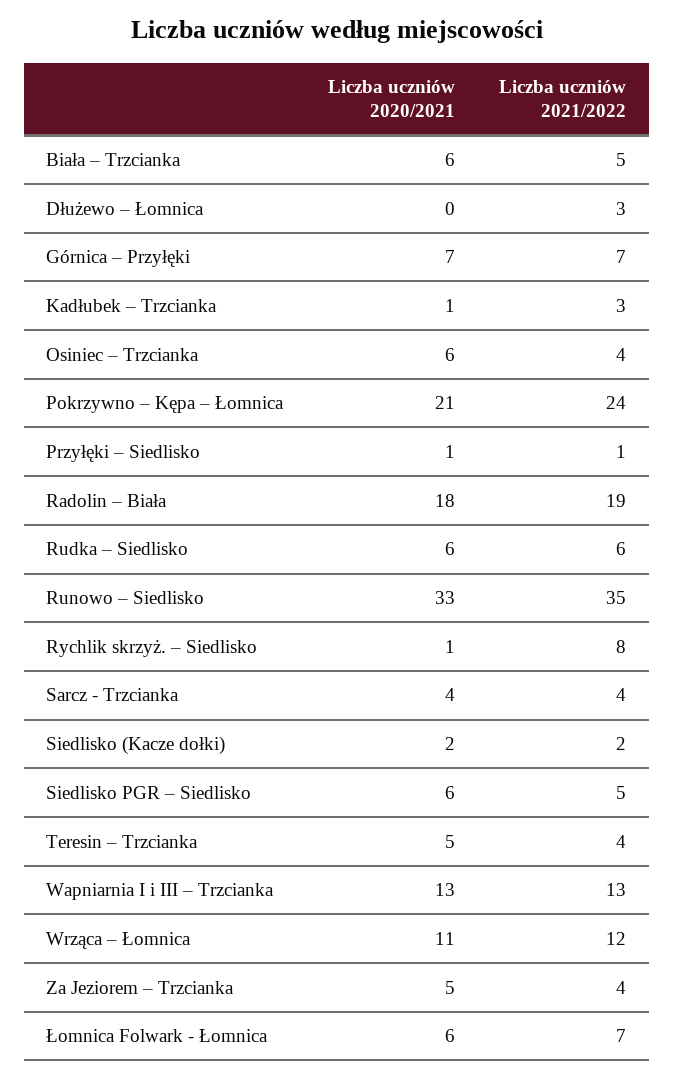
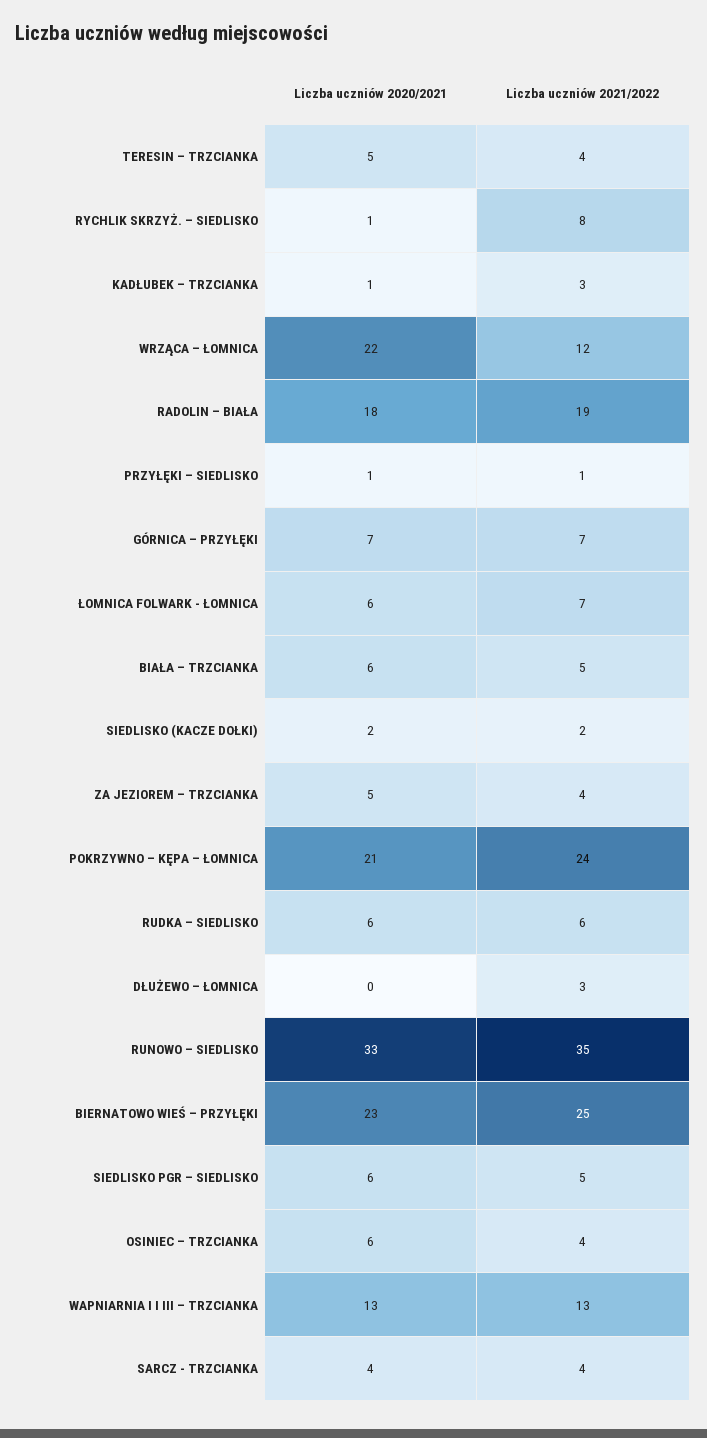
  {
    "Liczba uczniów 2020/2021": {
      "Biała – Trzcianka": 6,
      "Dłużewo – Łomnica": 0,
      "Górnica – Przyłęki": 7,
      "Kadłubek – Trzcianka": 1,
      "Osiniec – Trzcianka": 6,
      "Pokrzywno – Kępa – Łomnica": 21,
      "Przyłęki – Siedlisko": 1,
      "Radolin – Biała": 18,
      "Rudka – Siedlisko": 6,
      "Runowo – Siedlisko": 33,
      "Rychlik skrzyż. – Siedlisko": 1,
      "Sarcz - Trzcianka": 4,
      "Siedlisko (Kacze dołki)": 2,
      "Siedlisko PGR – Siedlisko": 6,
      "Teresin – Trzcianka": 5,
      "Wapniarnia I i III – Trzcianka": 13,
-     "Wrząca – Łomnica": 11,
+     "Wrząca – Łomnica": 22,
      "Za Jeziorem – Trzcianka": 5,
-     "Łomnica Folwark - Łomnica": 6
+     "Łomnica Folwark - Łomnica": 6,
+     "BIERNATOWO WIEŚ – PRZYŁĘKI": 23
    },
    "Liczba uczniów 2021/2022": {
      "Biała – Trzcianka": 5,
      "Dłużewo – Łomnica": 3,
      "Górnica – Przyłęki": 7,
      "Kadłubek – Trzcianka": 3,
      "Osiniec – Trzcianka": 4,
      "Pokrzywno – Kępa – Łomnica": 24,
      "Przyłęki – Siedlisko": 1,
      "Radolin – Biała": 19,
      "Rudka – Siedlisko": 6,
      "Runowo – Siedlisko": 35,
      "Rychlik skrzyż. – Siedlisko": 8,
      "Sarcz - Trzcianka": 4,
      "Siedlisko (Kacze dołki)": 2,
      "Siedlisko PGR – Siedlisko": 5,
      "Teresin – Trzcianka": 4,
      "Wapniarnia I i III – Trzcianka": 13,
      "Wrząca – Łomnica": 12,
      "Za Jeziorem – Trzcianka": 4,
-     "Łomnica Folwark - Łomnica": 7
+     "Łomnica Folwark - Łomnica": 7,
+     "BIERNATOWO WIEŚ – PRZYŁĘKI": 25
    }
  }

